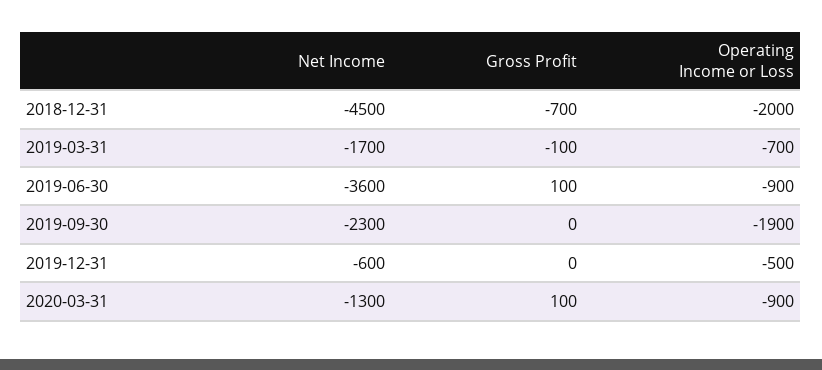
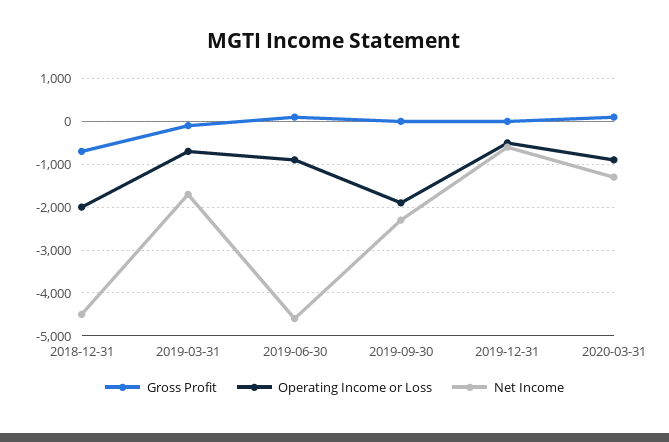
  {
    "Net Income": {
      "2018-12-31": -4500,
      "2019-03-31": -1700,
-     "2019-06-30": -3600,
+     "2019-06-30": -4600,
      "2019-09-30": -2300,
      "2019-12-31": -600,
      "2020-03-31": -1300
    },
    "Gross Profit": {
      "2018-12-31": -700,
      "2019-03-31": -100,
      "2019-06-30": 100,
      "2019-09-30": 0,
      "2019-12-31": 0,
      "2020-03-31": 100
    },
    "Operating Income or Loss": {
      "2018-12-31": -2000,
      "2019-03-31": -700,
      "2019-06-30": -900,
      "2019-09-30": -1900,
      "2019-12-31": -500,
      "2020-03-31": -900
    }
  }

